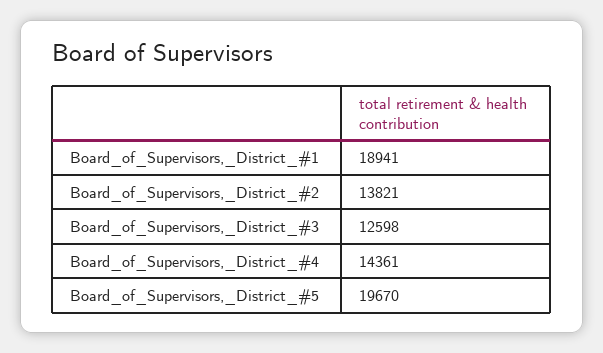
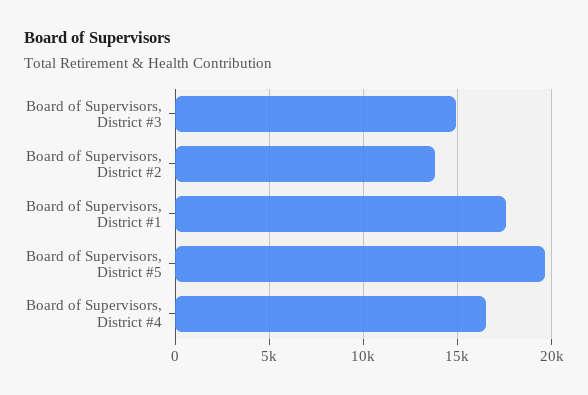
  {
-   "Board_of_Supervisors,_District_#1": 18941,
+   "Board_of_Supervisors,_District_#1": 17500,
    "Board_of_Supervisors,_District_#2": 13821,
-   "Board_of_Supervisors,_District_#3": 12598,
+   "Board_of_Supervisors,_District_#3": 15000,
-   "Board_of_Supervisors,_District_#4": 14361,
+   "Board_of_Supervisors,_District_#4": 16500,
    "Board_of_Supervisors,_District_#5": 19670
  }

